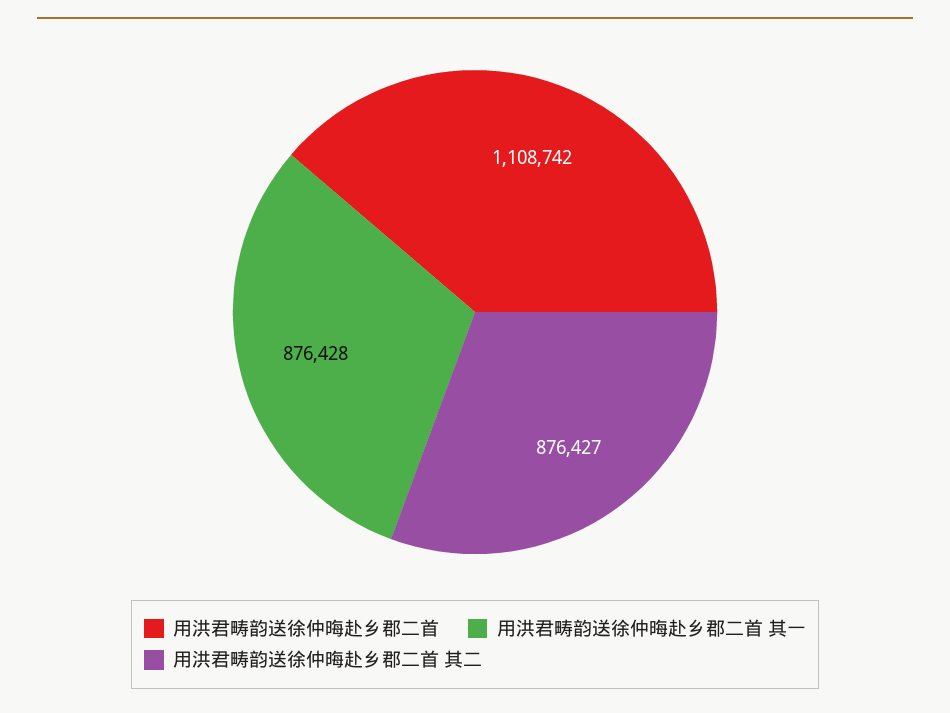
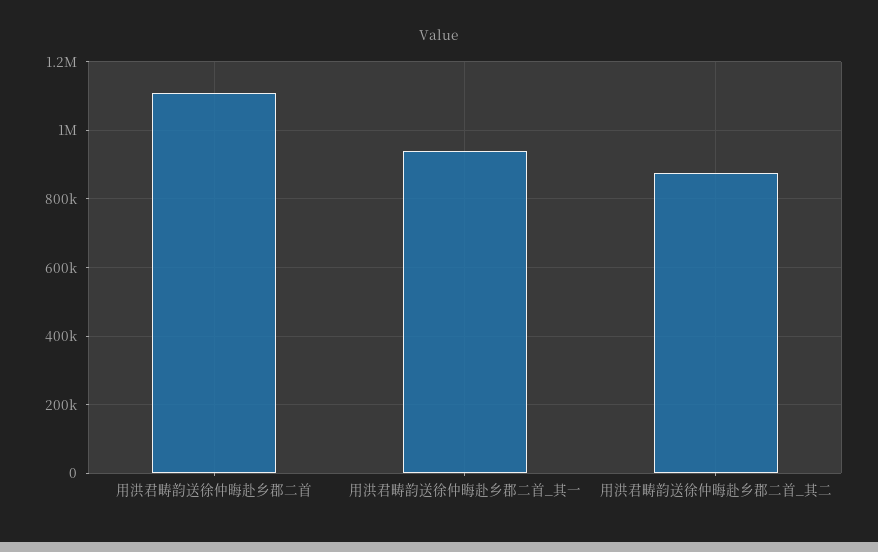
  {
    "用洪君畴韵送徐仲晦赴乡郡二首": 1108742,
-   "用洪君畴韵送徐仲晦赴乡郡二首 其一": 876428,
+   "用洪君畴韵送徐仲晦赴乡郡二首 其一": 940000,
    "用洪君畴韵送徐仲晦赴乡郡二首 其二": 876427
  }

